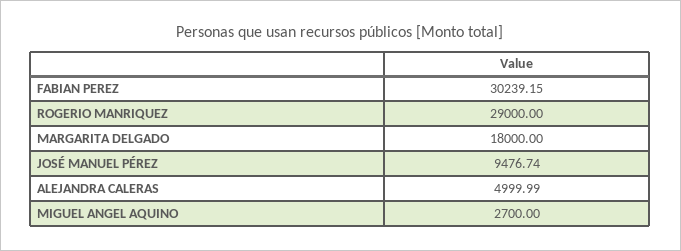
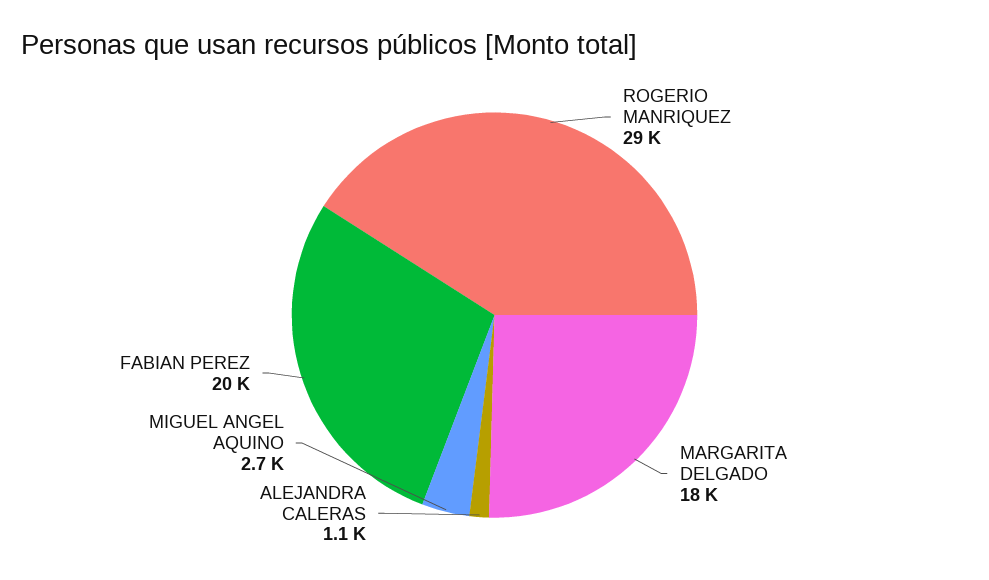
  {
-   "FABIAN PEREZ": 30239.15,
+   "FABIAN PEREZ": 20000,
    "ROGERIO MANRIQUEZ": 29000,
    "MARGARITA DELGADO": 18000,
-   "JOSÉ MANUEL PÉREZ": 9476.74,
-   "ALEJANDRA CALERAS": 4999.99,
+   "ALEJANDRA CALERAS": 1100,
    "MIGUEL ANGEL AQUINO": 2700
  }

